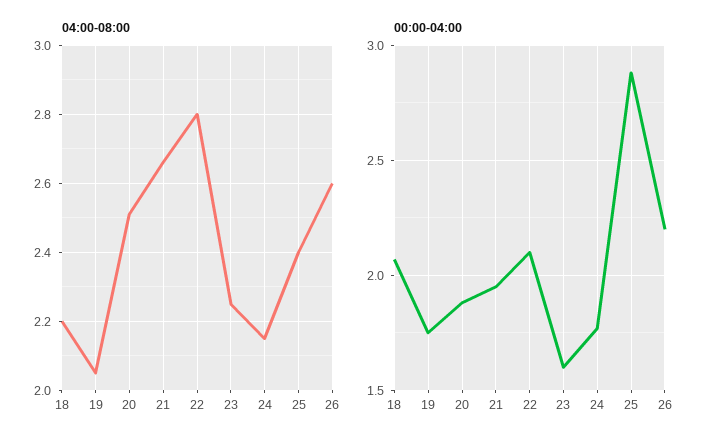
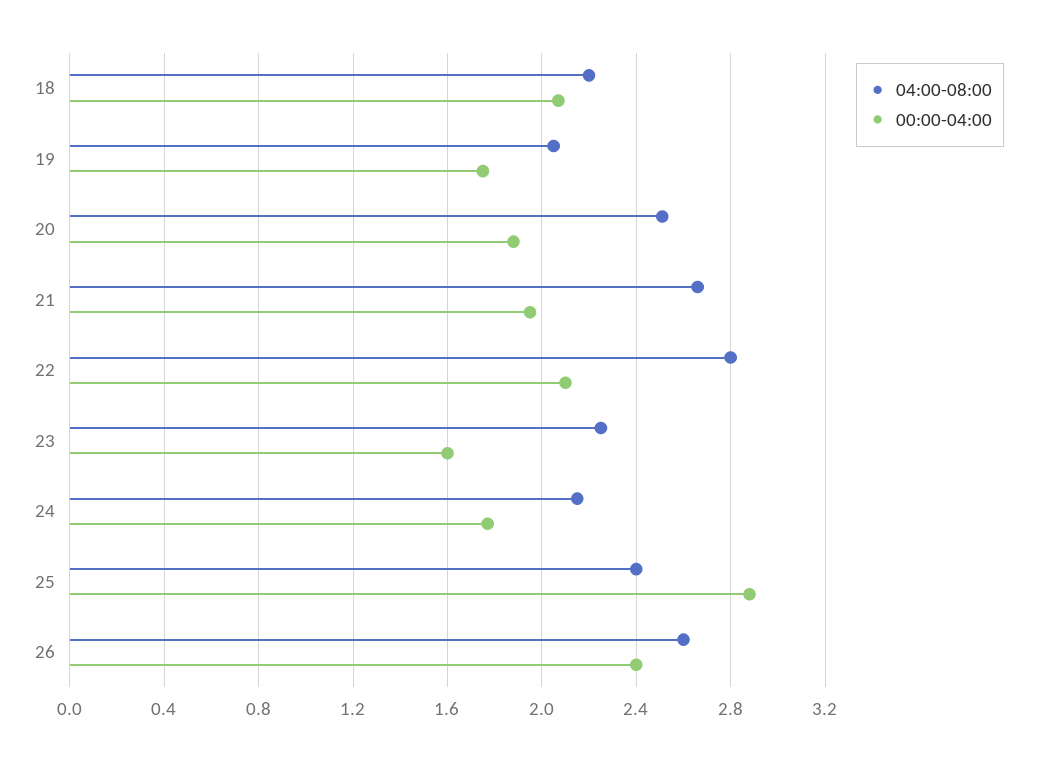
  {
    "04:00-08:00": {
      "18": 2.2,
      "19": 2.05,
      "20": 2.5,
      "21": 2.65,
      "22": 2.8,
      "23": 2.25,
      "24": 2.15,
      "25": 2.4,
      "26": 2.6
    },
    "00:00-04:00": {
      "18": 2.05,
      "19": 1.75,
      "20": 1.9,
      "21": 1.95,
      "22": 2.1,
      "23": 1.6,
      "24": 1.75,
      "25": 2.9,
-     "26": 2.2
+     "26": 2.4
    }
  }

